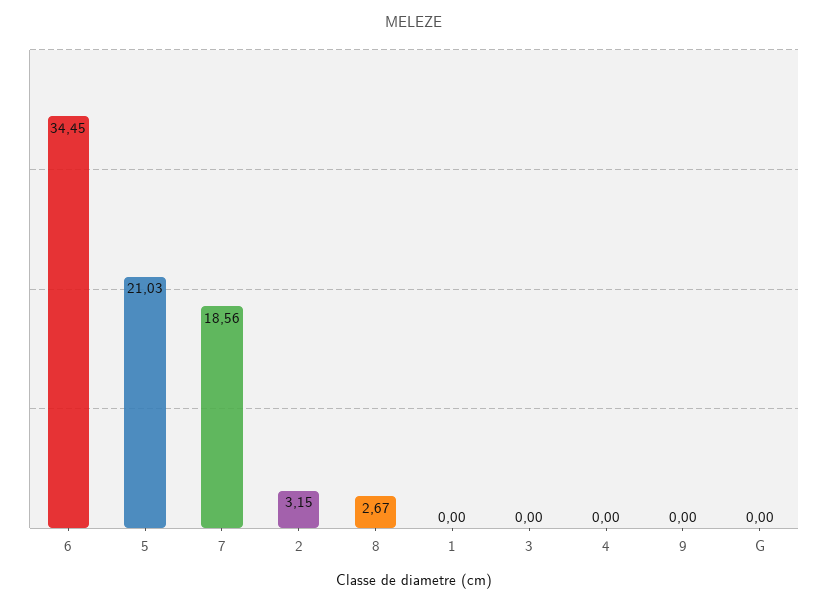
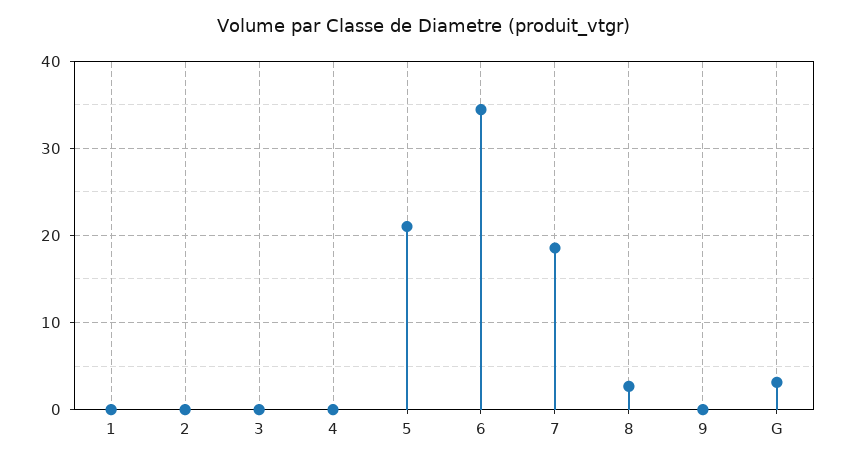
  {
    "6": 34.45,
    "5": 21.03,
    "7": 18.56,
-   "2": 3.15,
+   "2": 0,
    "8": 2.67,
    "1": 0,
    "3": 0,
    "4": 0,
    "9": 0,
-   "G": 0
+   "G": 3
  }

